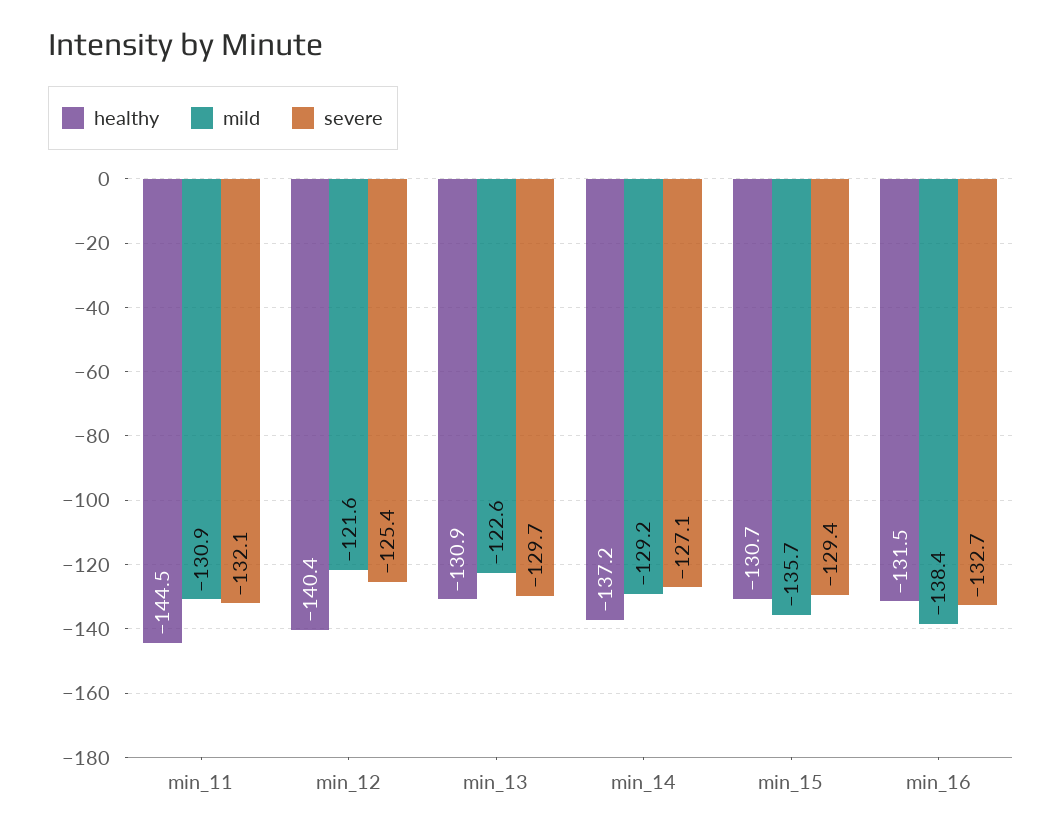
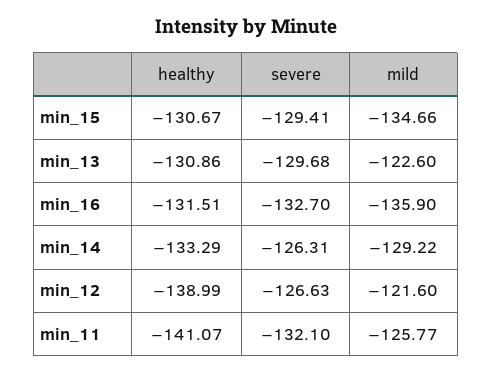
  {
    "healthy": {
-     "min_11": -144.5,
+     "min_11": -141.07,
-     "min_12": -140.4,
+     "min_12": -138.99,
      "min_13": -130.86,
-     "min_14": -137.2,
+     "min_14": -133.29,
      "min_15": -130.67,
      "min_16": -131.51
    },
    "mild": {
-     "min_11": -130.9,
+     "min_11": -125.77,
      "min_12": -121.6,
      "min_13": -122.6,
      "min_14": -129.22,
-     "min_15": -135.7,
+     "min_15": -134.66,
-     "min_16": -138.4
+     "min_16": -135.9
    },
    "severe": {
      "min_11": -132.1,
-     "min_12": -125.4,
+     "min_12": -126.63,
      "min_13": -129.68,
-     "min_14": -127.1,
+     "min_14": -126.31,
      "min_15": -129.41,
      "min_16": -132.7
    }
  }

